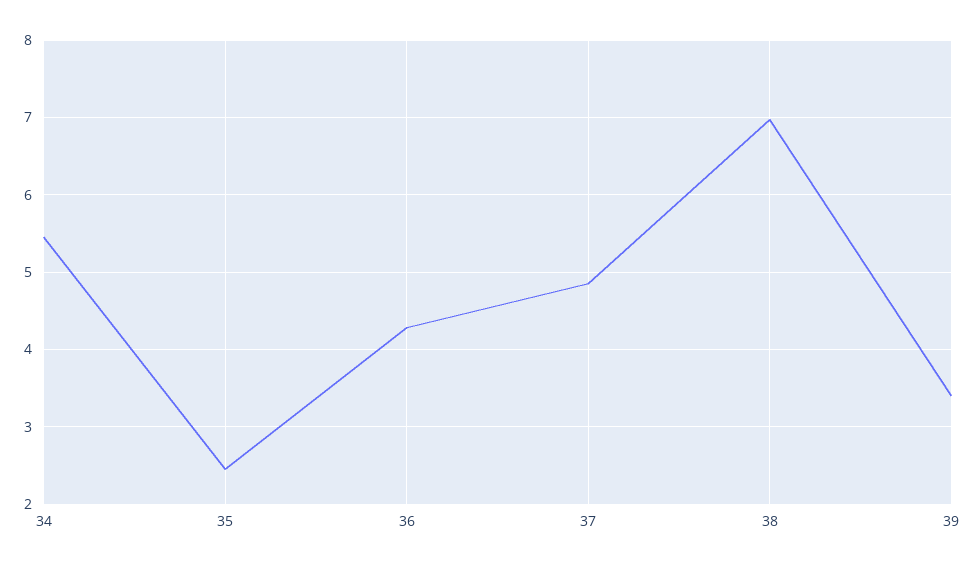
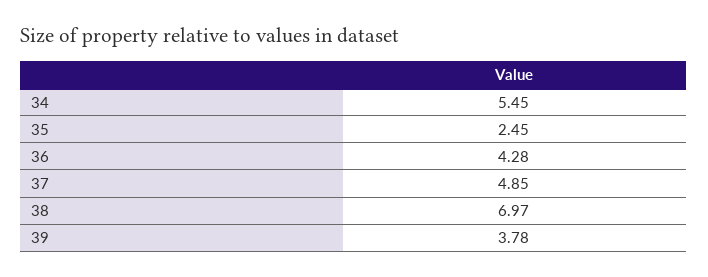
  {
    "34": 5.45,
    "35": 2.45,
    "36": 4.28,
    "37": 4.85,
    "38": 6.97,
-   "39": 3.4
+   "39": 3.78
  }

